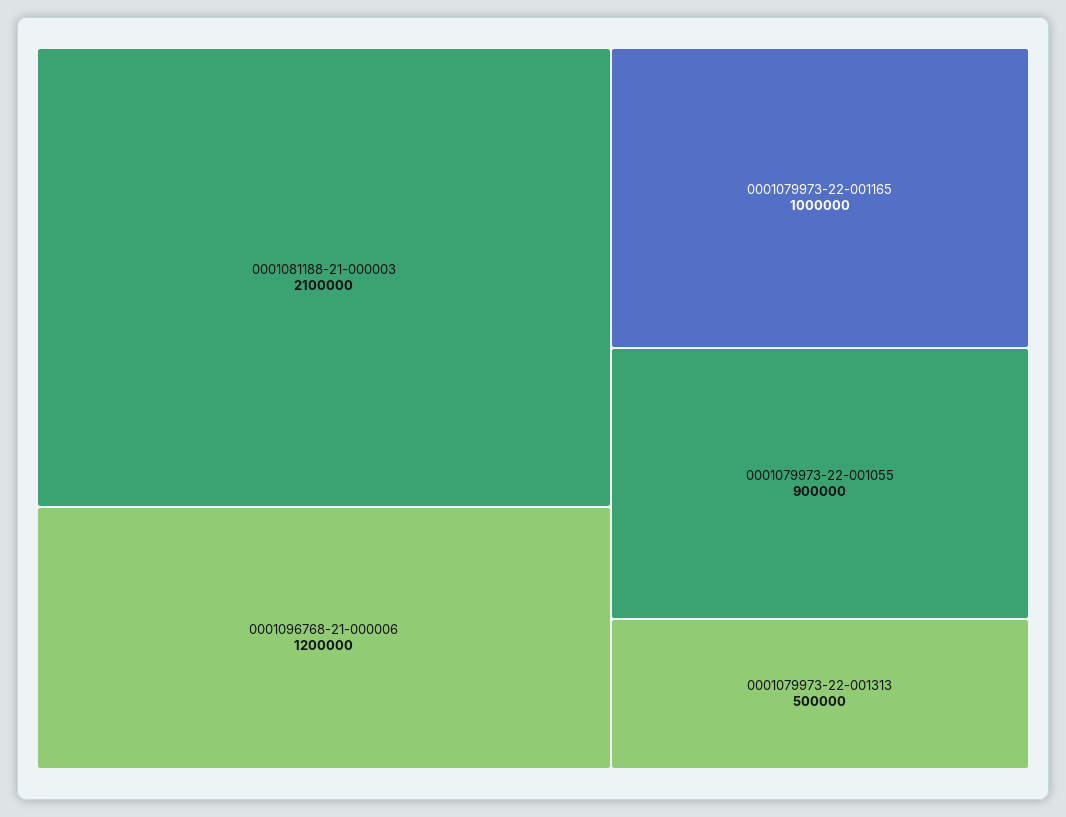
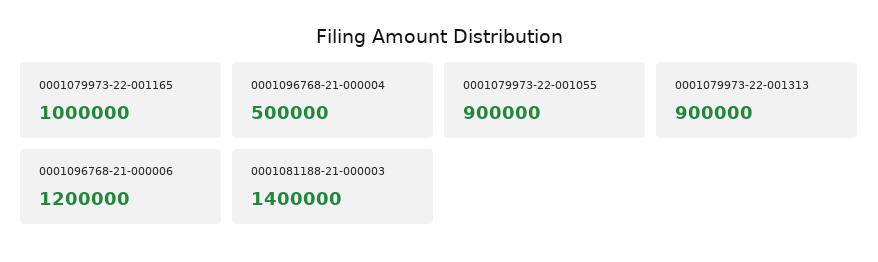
  {
-   "0001081188-21-000003": 2100000,
+   "0001081188-21-000003": 1400000,
    "0001096768-21-000006": 1200000,
    "0001079973-22-001165": 1000000,
    "0001079973-22-001055": 900000,
-   "0001079973-22-001313": 500000
+   "0001079973-22-001313": 900000,
+   "0001096768-21-000004": 500000
  }

